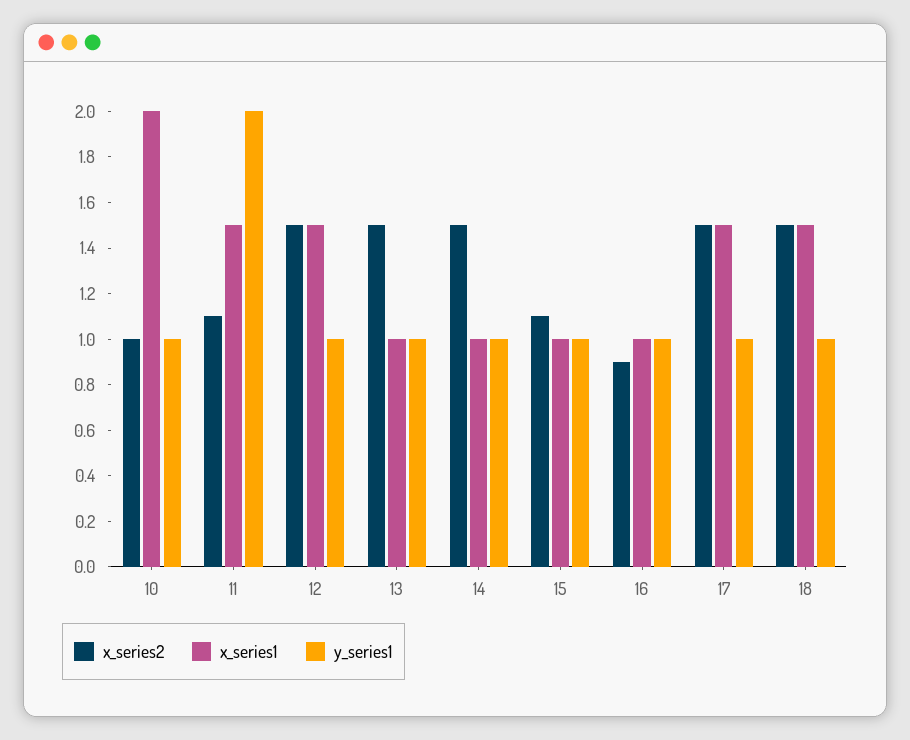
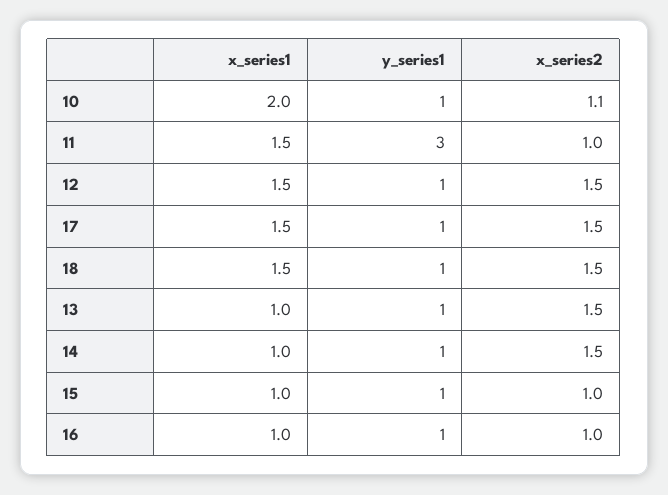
  {
    "x_series2": {
-     "10": 1,
+     "10": 1.1,
-     "11": 1.1,
+     "11": 1,
      "12": 1.5,
      "13": 1.5,
      "14": 1.5,
-     "15": 1.1,
+     "15": 1,
-     "16": 0.9,
+     "16": 1,
      "17": 1.5,
      "18": 1.5
    },
    "x_series1": {
      "10": 2,
      "11": 1.5,
      "12": 1.5,
      "13": 1,
      "14": 1,
      "15": 1,
      "16": 1,
      "17": 1.5,
      "18": 1.5
    },
    "y_series1": {
      "10": 1,
-     "11": 2,
+     "11": 3,
      "12": 1,
      "13": 1,
      "14": 1,
      "15": 1,
      "16": 1,
      "17": 1,
      "18": 1
    }
  }

